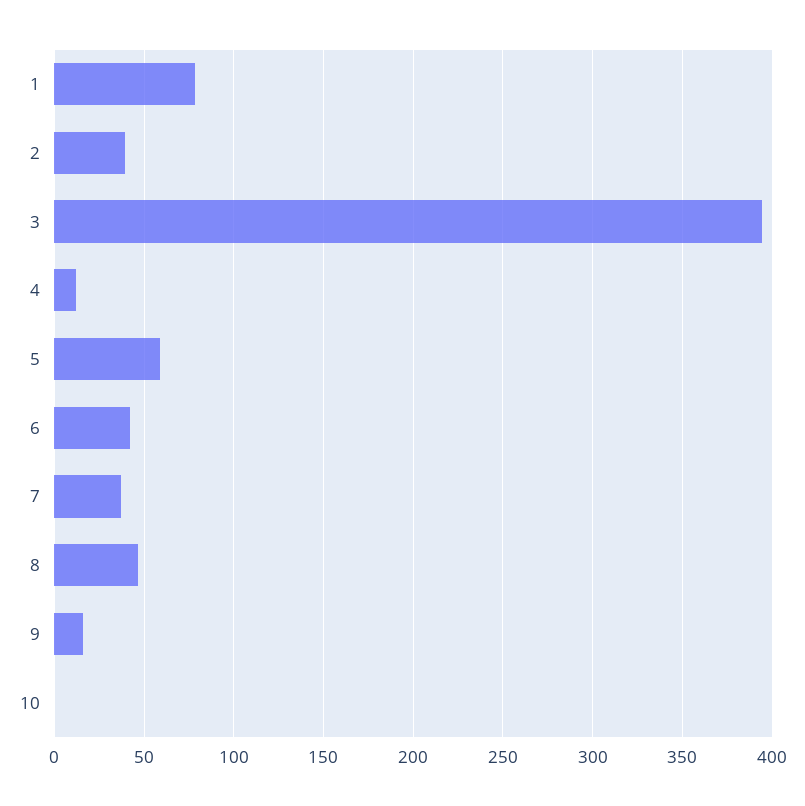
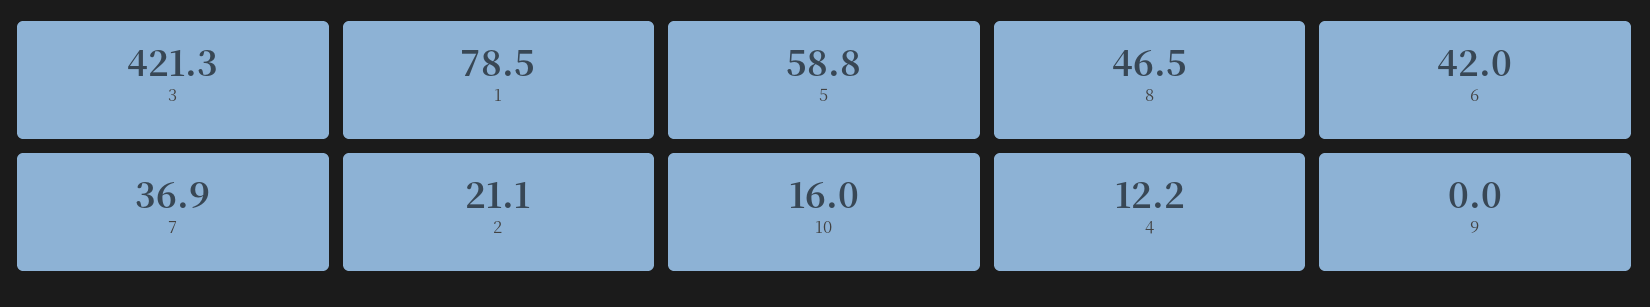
  {
    "1": 78.5,
-   "2": 40,
+   "2": 21.1,
-   "3": 395,
+   "3": 421.3,
    "4": 12.2,
    "5": 58.8,
    "6": 42,
    "7": 36.9,
    "8": 46.5,
-   "9": 15,
+   "9": 0,
-   "10": 0
+   "10": 16
  }

